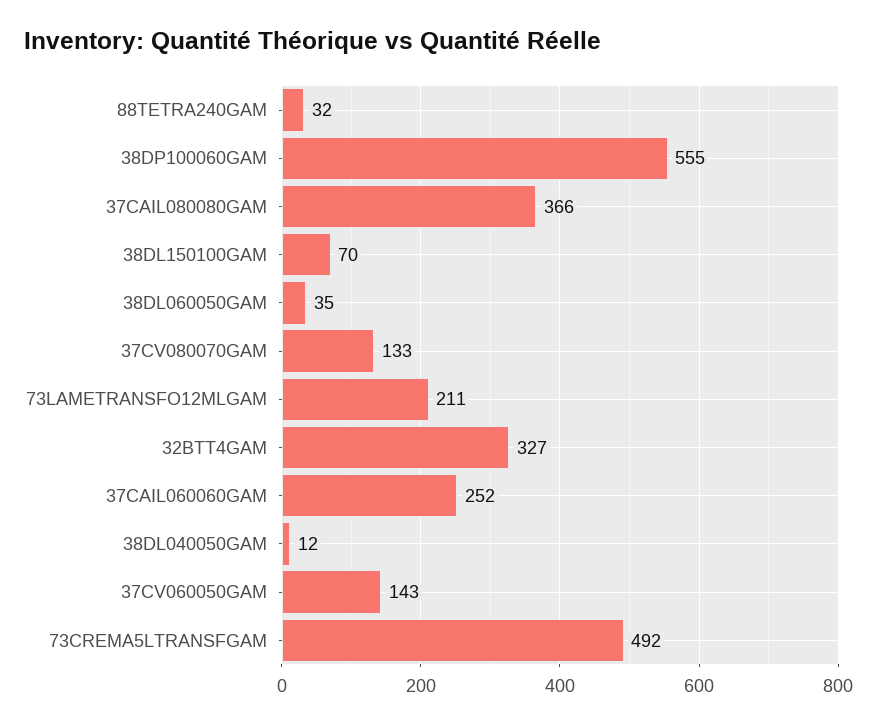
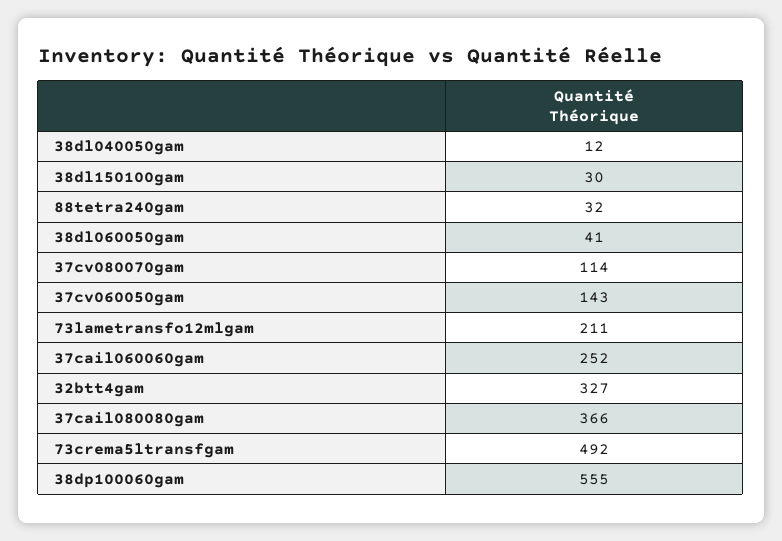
  {
    "88TETRA240GAM": 32,
    "38DP100060GAM": 555,
    "37CAIL080080GAM": 366,
-   "38DL150100GAM": 70,
+   "38DL150100GAM": 30,
-   "38DL060050GAM": 35,
+   "38DL060050GAM": 41,
-   "37CV080070GAM": 133,
+   "37CV080070GAM": 114,
    "73LAMETRANSFO12MLGAM": 211,
    "32BTT4GAM": 327,
    "37CAIL060060GAM": 252,
    "38DL040050GAM": 12,
    "37CV060050GAM": 143,
    "73CREMA5LTRANSFGAM": 492
  }

